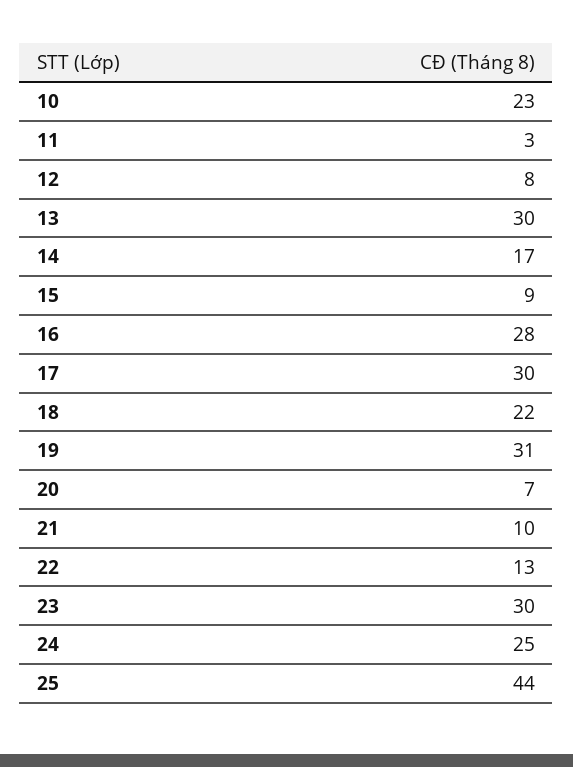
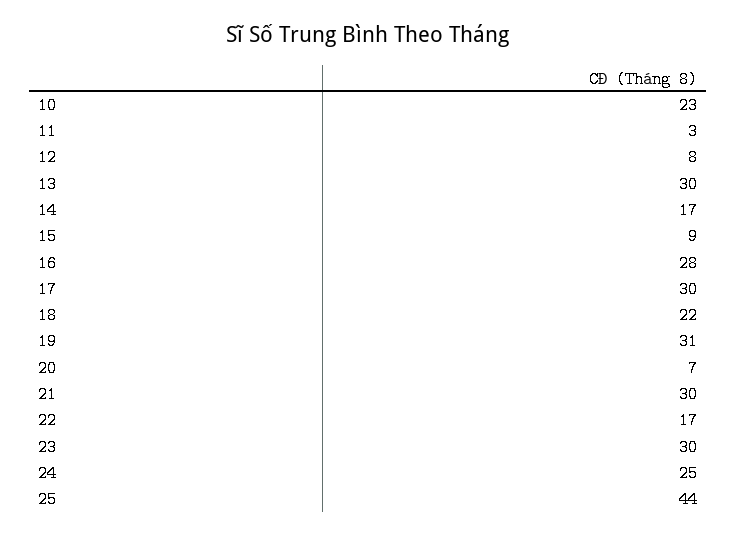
  {
    "10": 23,
    "11": 3,
    "12": 8,
    "13": 30,
    "14": 17,
    "15": 9,
    "16": 28,
    "17": 30,
    "18": 22,
    "19": 31,
    "20": 7,
-   "21": 10,
+   "21": 30,
-   "22": 13,
+   "22": 17,
    "23": 30,
    "24": 25,
    "25": 44
  }

